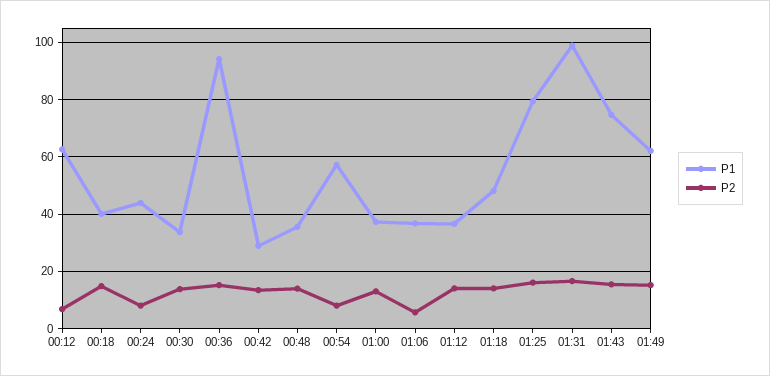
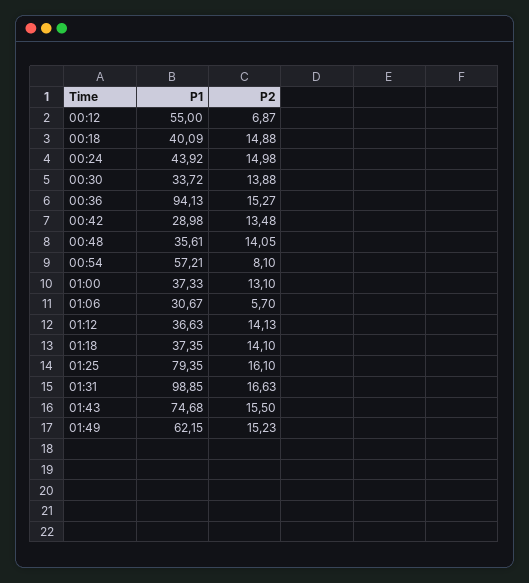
  {
    "P1": {
-     "00:12": 62.5,
+     "00:12": 55,
      "00:18": 40.09,
      "00:24": 43.92,
      "00:30": 33.72,
      "00:36": 94.13,
      "00:42": 28.98,
      "00:48": 35.61,
      "00:54": 57.21,
      "01:00": 37.33,
-     "01:06": 37.5,
+     "01:06": 30.67,
      "01:12": 36.63,
-     "01:18": 47.5,
+     "01:18": 37.35,
      "01:25": 79.35,
      "01:31": 98.85,
      "01:43": 74.68,
      "01:49": 62.15
    },
    "P2": {
      "00:12": 6.87,
      "00:18": 14.88,
-     "00:24": 7.5,
+     "00:24": 14.98,
      "00:30": 13.88,
      "00:36": 15.27,
      "00:42": 13.48,
      "00:48": 14.05,
      "00:54": 8.1,
      "01:00": 13.1,
      "01:06": 5.7,
      "01:12": 14.13,
      "01:18": 14.1,
      "01:25": 16.1,
      "01:31": 16.63,
      "01:43": 15.5,
      "01:49": 15.23
    }
  }

